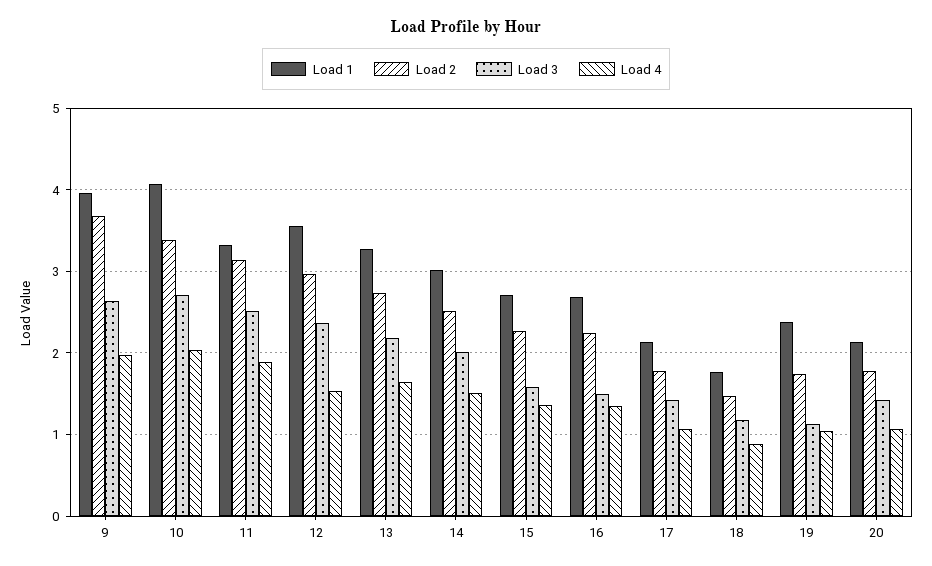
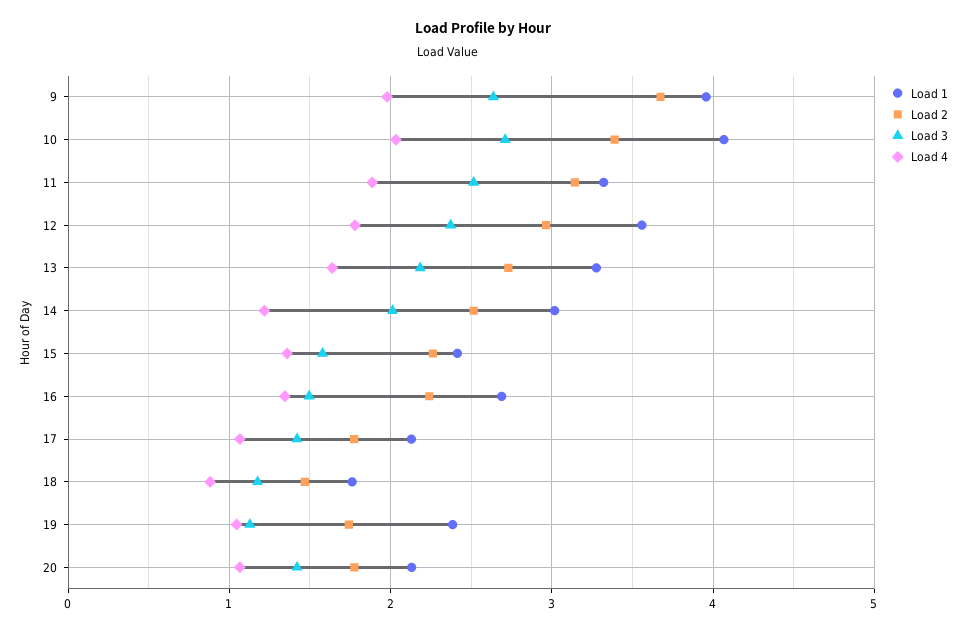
  {
    "Load 1": {
      "9": 4,
      "10": 4.1,
      "11": 3.3,
      "12": 3.6,
      "13": 3.3,
      "14": 3,
-     "15": 2.7,
+     "15": 2.4,
      "16": 2.7,
      "17": 2.1,
      "18": 1.8,
      "19": 2.4,
      "20": 2.1
    },
    "Load 2": {
      "9": 3.7,
      "10": 3.4,
      "11": 3.1,
      "12": 3,
      "13": 2.7,
      "14": 2.5,
      "15": 2.3,
      "16": 2.2,
      "17": 1.8,
      "18": 1.5,
      "19": 1.7,
      "20": 1.8
    },
    "Load 3": {
      "9": 2.6,
      "10": 2.7,
      "11": 2.5,
      "12": 2.4,
      "13": 2.2,
      "14": 2,
      "15": 1.6,
      "16": 1.5,
      "17": 1.4,
      "18": 1.2,
      "19": 1.1,
      "20": 1.4
    },
    "Load 4": {
      "9": 2,
      "10": 2,
      "11": 1.9,
-     "12": 1.5,
+     "12": 1.8,
      "13": 1.6,
-     "14": 1.5,
+     "14": 1.2,
      "15": 1.4,
      "16": 1.3,
      "17": 1.1,
      "18": 0.9,
      "19": 1,
      "20": 1.1
    }
  }

